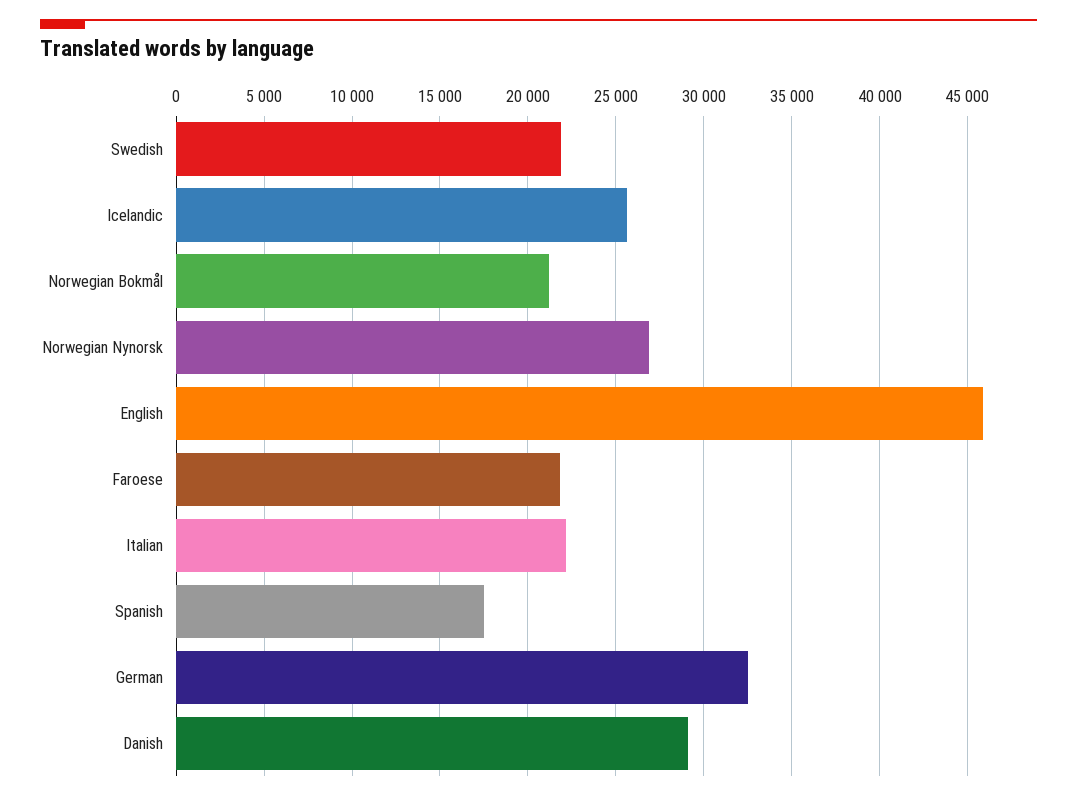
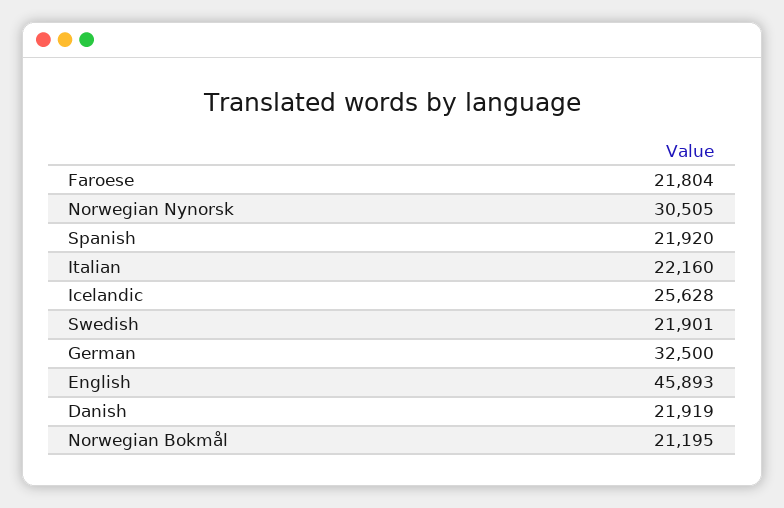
  {
    "Swedish": 21901,
    "Icelandic": 25628,
    "Norwegian Bokmål": 21195,
-   "Norwegian Nynorsk": 27000,
+   "Norwegian Nynorsk": 30505,
    "English": 45893,
    "Faroese": 21804,
    "Italian": 22160,
-   "Spanish": 17500,
+   "Spanish": 21920,
    "German": 32500,
-   "Danish": 29000
+   "Danish": 21919
  }

